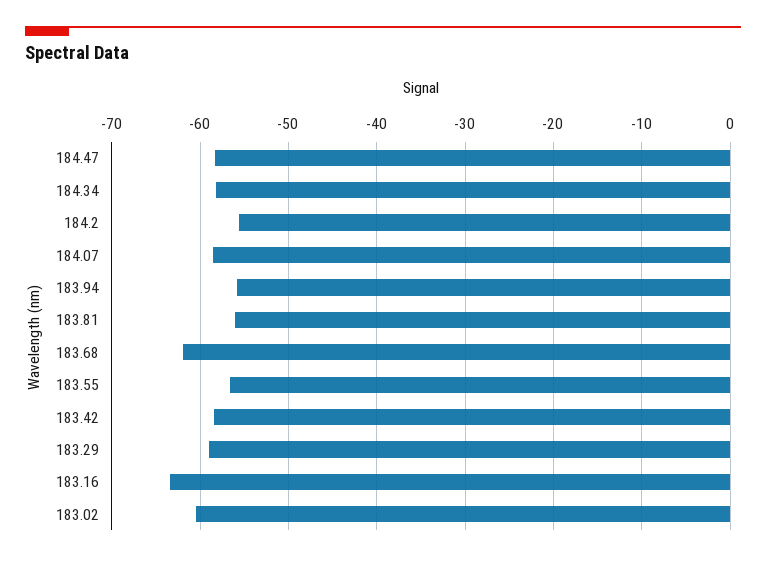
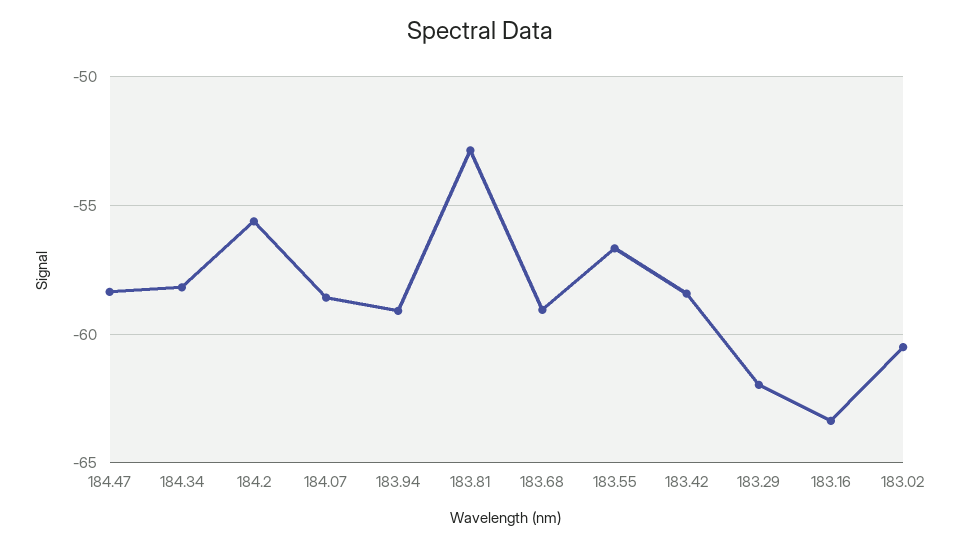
  {
    "184.47": -58.5,
    "184.34": -58,
    "184.2": -55.5,
    "184.07": -58.5,
-   "183.94": -56,
+   "183.94": -59,
-   "183.81": -56,
+   "183.81": -53,
-   "183.68": -62,
+   "183.68": -59,
    "183.55": -56.5,
    "183.42": -58.5,
-   "183.29": -59,
+   "183.29": -62,
    "183.16": -63.5,
    "183.02": -60.5
  }

